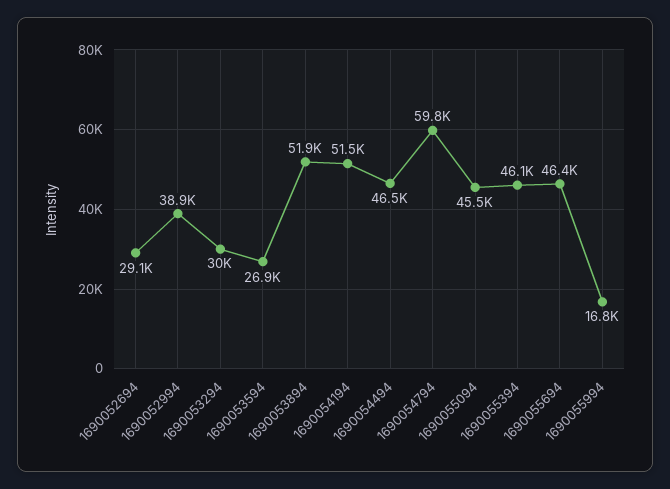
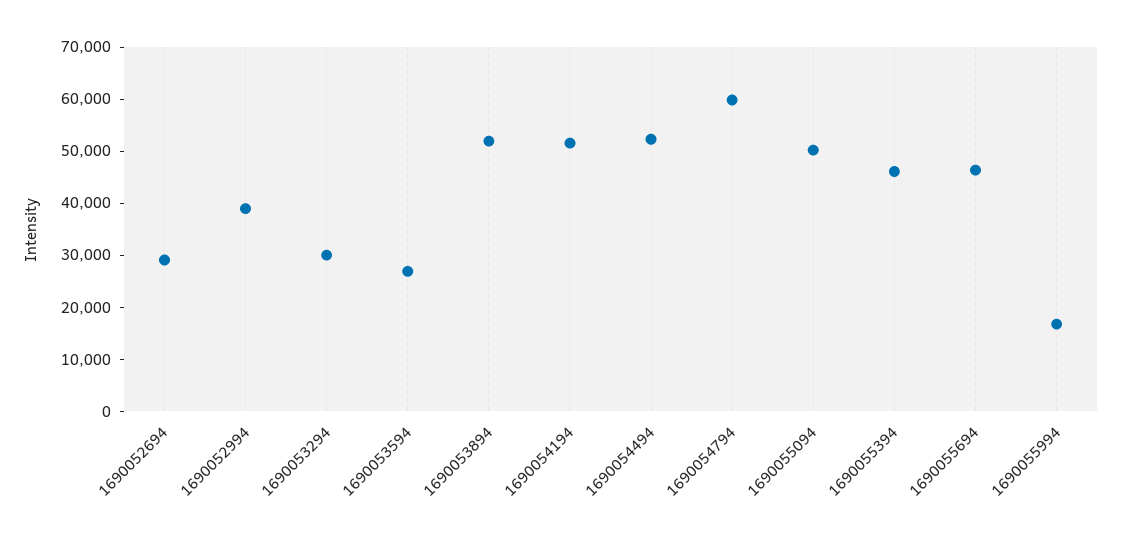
  {
    "1690052694": 29100,
    "1690052994": 38900,
    "1690053294": 30000,
    "1690053594": 26900,
    "1690053894": 51900,
    "1690054194": 51500,
-   "1690054494": 46500,
+   "1690054494": 52000,
    "1690054794": 59800,
-   "1690055094": 45500,
+   "1690055094": 50000,
    "1690055394": 46100,
    "1690055694": 46400,
    "1690055994": 16800
  }

